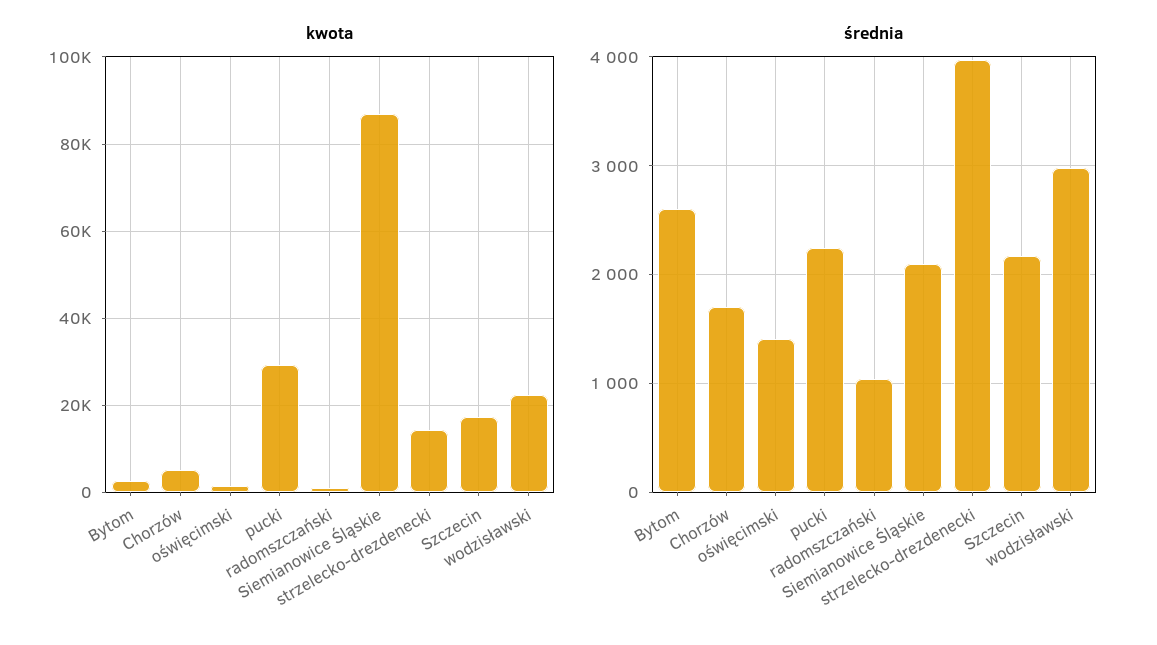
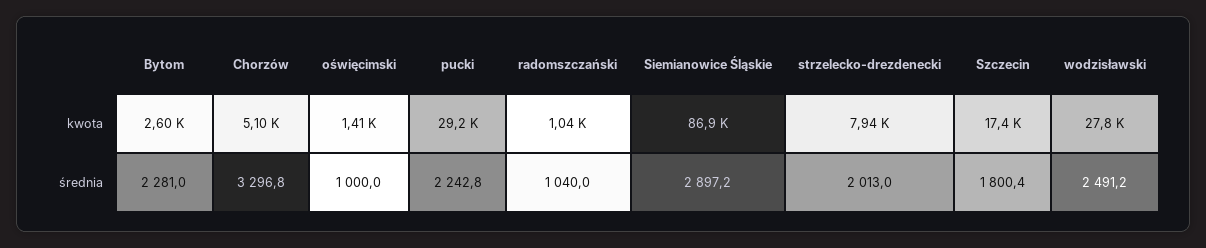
  {
    "kwota": {
      "Bytom": 2600,
      "Chorzów": 5100,
      "oświęcimski": 1410,
      "pucki": 29200,
      "radomszczański": 1040,
      "Siemianowice Śląskie": 86900,
-     "strzelecko-drezdenecki": 14000,
+     "strzelecko-drezdenecki": 7940,
      "Szczecin": 17400,
-     "wodzisławski": 22000
+     "wodzisławski": 27800
    },
    "średnia": {
-     "Bytom": 2600,
+     "Bytom": 2281,
-     "Chorzów": 1700,
+     "Chorzów": 3296.8,
-     "oświęcimski": 1400,
+     "oświęcimski": 1000,
      "pucki": 2242.8,
      "radomszczański": 1040,
-     "Siemianowice Śląskie": 2100,
+     "Siemianowice Śląskie": 2897.2,
-     "strzelecko-drezdenecki": 4000,
+     "strzelecko-drezdenecki": 2013,
-     "Szczecin": 2200,
+     "Szczecin": 1800.4,
-     "wodzisławski": 3000
+     "wodzisławski": 2491.2
    }
  }

